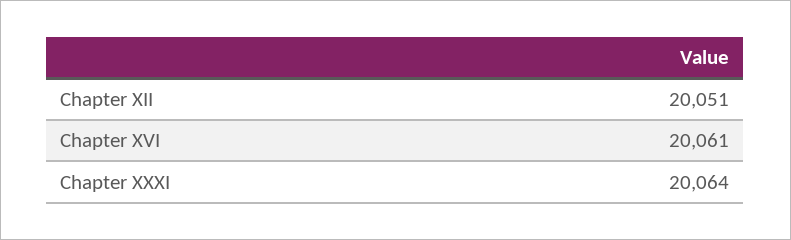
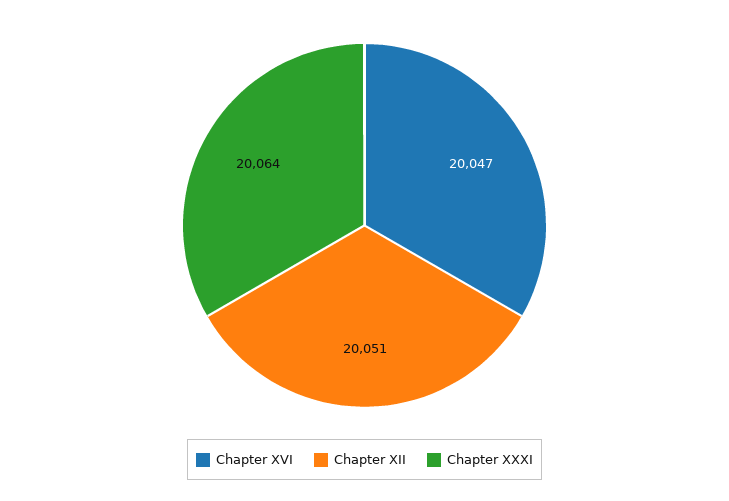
  {
    "Chapter XII": 20051,
-   "Chapter XVI": 20061,
+   "Chapter XVI": 20047,
    "Chapter XXXI": 20064
  }

